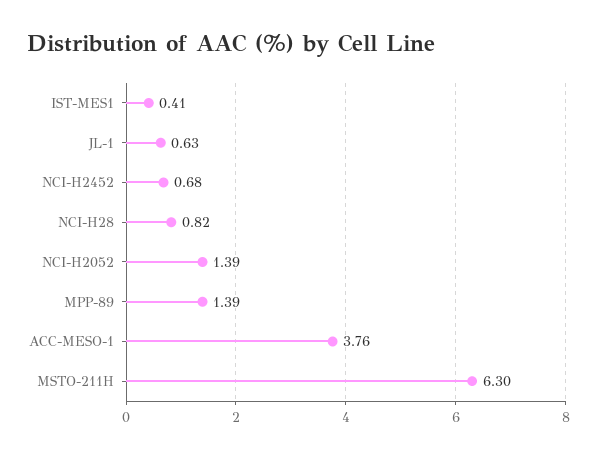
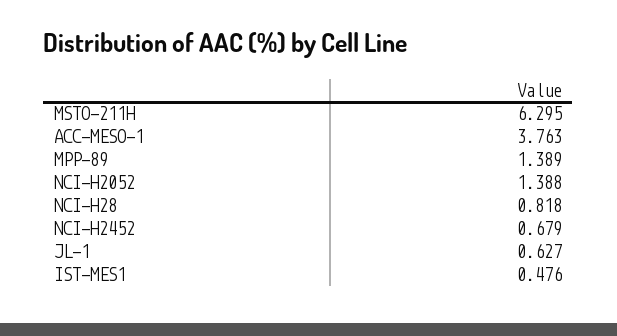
  {
-   "IST-MES1": 0.41,
+   "IST-MES1": 0.476,
    "JL-1": 0.627,
    "NCI-H2452": 0.679,
    "NCI-H28": 0.818,
    "NCI-H2052": 1.388,
    "MPP-89": 1.389,
    "ACC-MESO-1": 3.763,
    "MSTO-211H": 6.295
  }

